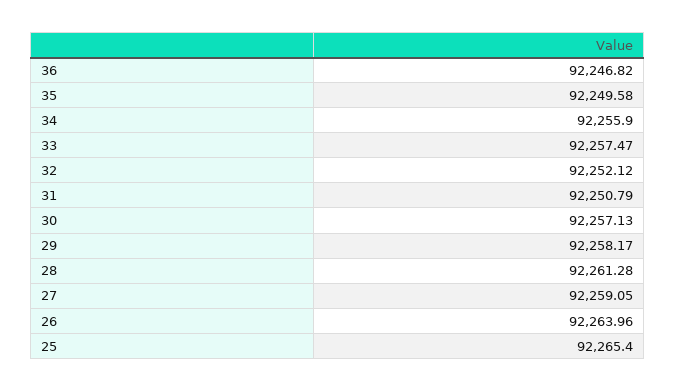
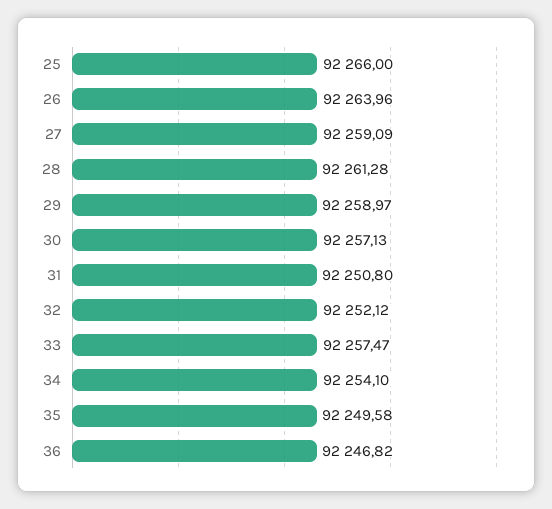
  {
    "36": 92246.82,
    "35": 92249.58,
-   "34": 92255.9,
+   "34": 92254.1,
    "33": 92257.47,
    "32": 92252.12,
-   "31": 92250.79,
+   "31": 92250.8,
    "30": 92257.13,
-   "29": 92258.17,
+   "29": 92258.97,
    "28": 92261.28,
-   "27": 92259.05,
+   "27": 92259.09,
    "26": 92263.96,
-   "25": 92265.4
+   "25": 92266
  }

